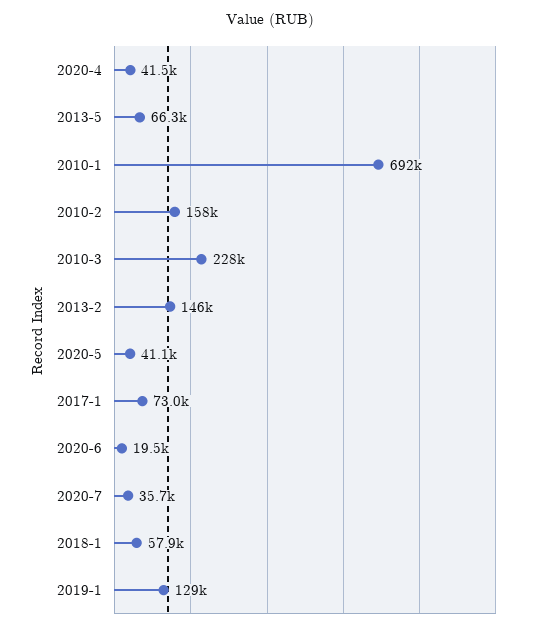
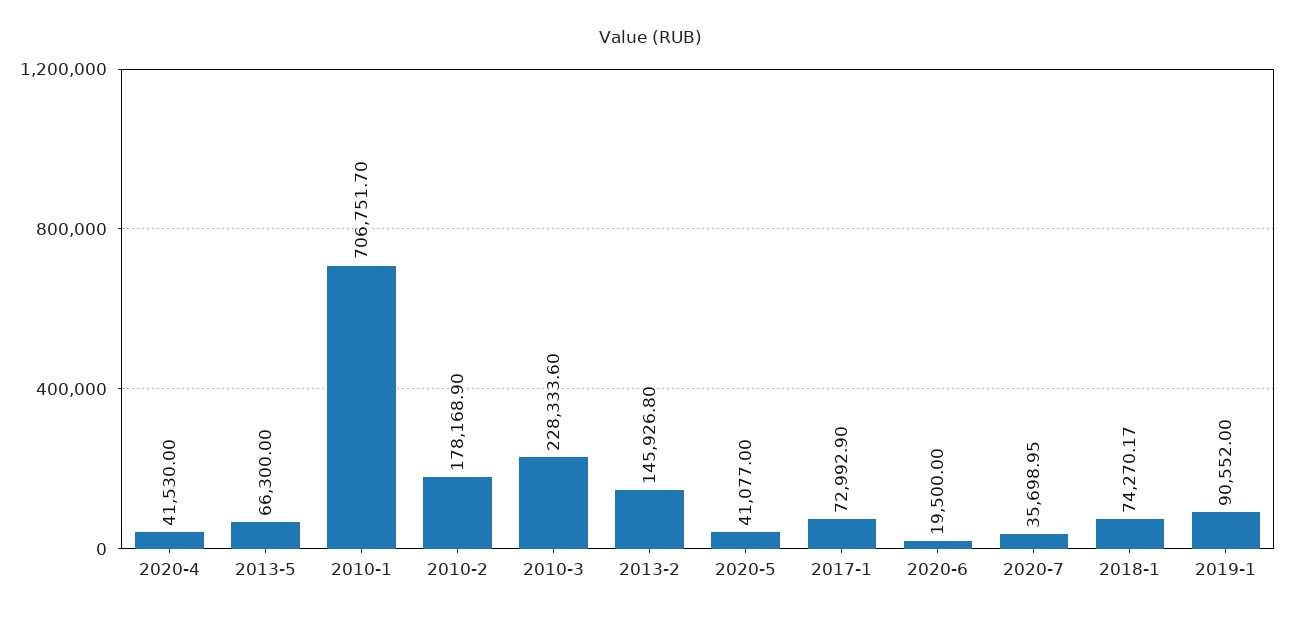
  {
    "2020-4": 41530,
    "2013-5": 66300,
-   "2010-1": 692000,
+   "2010-1": 706751.7,
-   "2010-2": 158000,
+   "2010-2": 178168.9,
    "2010-3": 228333.6,
    "2013-2": 145926.8,
    "2020-5": 41077,
    "2017-1": 72992.9,
    "2020-6": 19500,
    "2020-7": 35698.95,
-   "2018-1": 57900,
+   "2018-1": 74270.17,
-   "2019-1": 129000
+   "2019-1": 90552
  }

